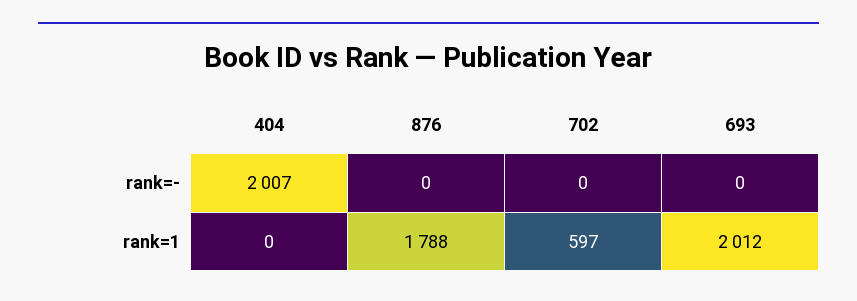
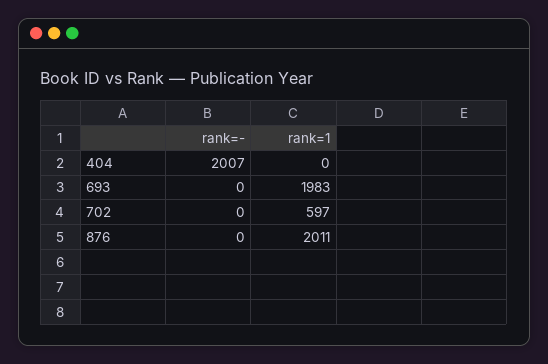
  {
    "404": {
      "rank=-": 2007,
      "rank=1": 0
    },
    "876": {
      "rank=-": 0,
-     "rank=1": 1788
+     "rank=1": 2011
    },
    "702": {
      "rank=-": 0,
      "rank=1": 597
    },
    "693": {
      "rank=-": 0,
-     "rank=1": 2012
+     "rank=1": 1983
    }
  }

